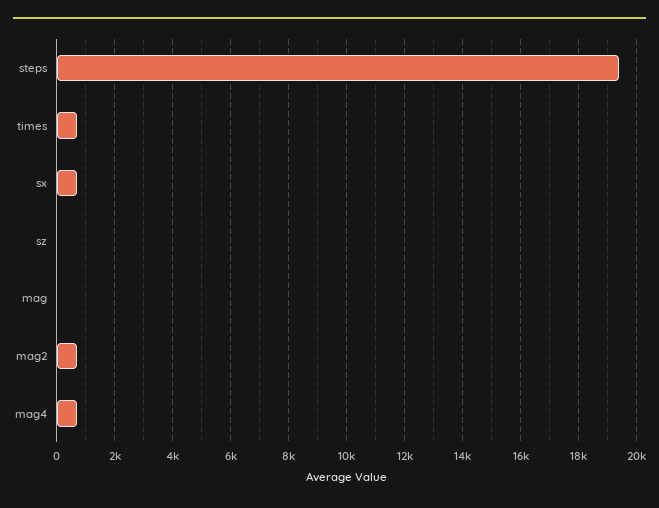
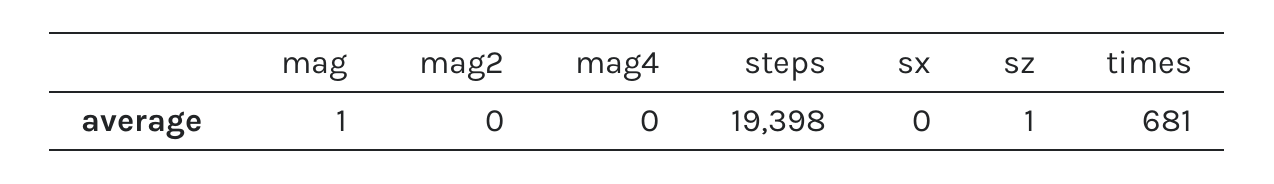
  {
    "steps": 19398,
    "times": 681,
-   "sx": 750,
+   "sx": 0,
    "sz": 1,
    "mag": 1,
-   "mag2": 750,
+   "mag2": 0,
-   "mag4": 750
+   "mag4": 0
  }

